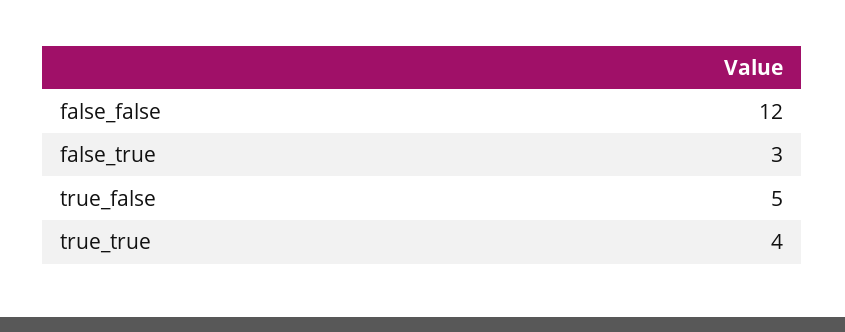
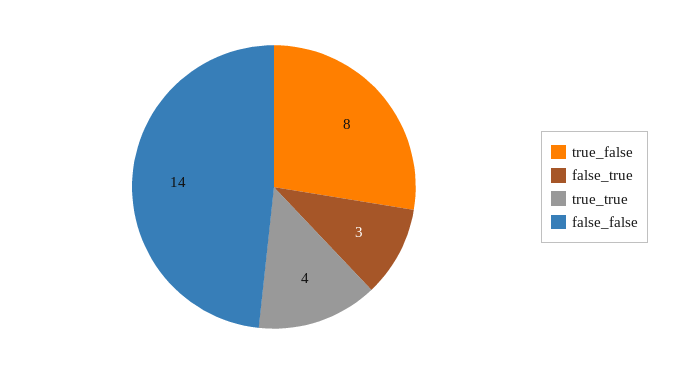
  {
-   "false_false": 12,
+   "false_false": 14,
    "false_true": 3,
-   "true_false": 5,
+   "true_false": 8,
    "true_true": 4
  }

